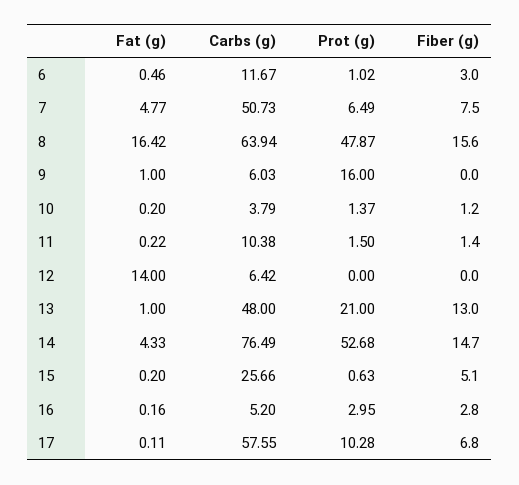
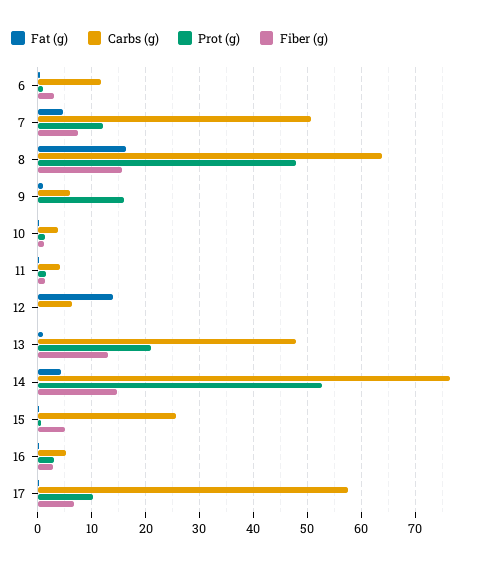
  {
    "Fat (g)": {
      "6": 0.46,
      "7": 4.77,
      "8": 16.42,
      "9": 1,
      "10": 0.2,
      "11": 0.22,
      "12": 14,
      "13": 1,
      "14": 4.33,
      "15": 0.2,
      "16": 0.16,
      "17": 0.11
    },
    "Carbs (g)": {
      "6": 11.67,
      "7": 50.73,
      "8": 63.94,
      "9": 6.03,
      "10": 3.79,
-     "11": 10.38,
+     "11": 4,
      "12": 6.42,
      "13": 48,
      "14": 76.49,
      "15": 25.66,
      "16": 5.2,
      "17": 57.55
    },
    "Prot (g)": {
      "6": 1.02,
-     "7": 6.49,
+     "7": 12,
      "8": 47.87,
      "9": 16,
      "10": 1.37,
      "11": 1.5,
      "12": 0,
      "13": 21,
      "14": 52.68,
      "15": 0.63,
      "16": 2.95,
      "17": 10.28
    },
    "Fiber (g)": {
      "6": 3,
      "7": 7.5,
      "8": 15.6,
      "9": 0,
      "10": 1.2,
      "11": 1.4,
      "12": 0,
      "13": 13,
      "14": 14.7,
      "15": 5.1,
      "16": 2.8,
      "17": 6.8
    }
  }

